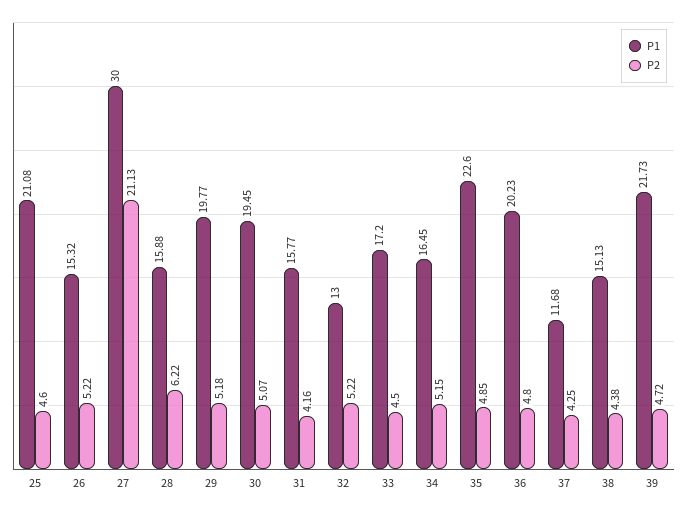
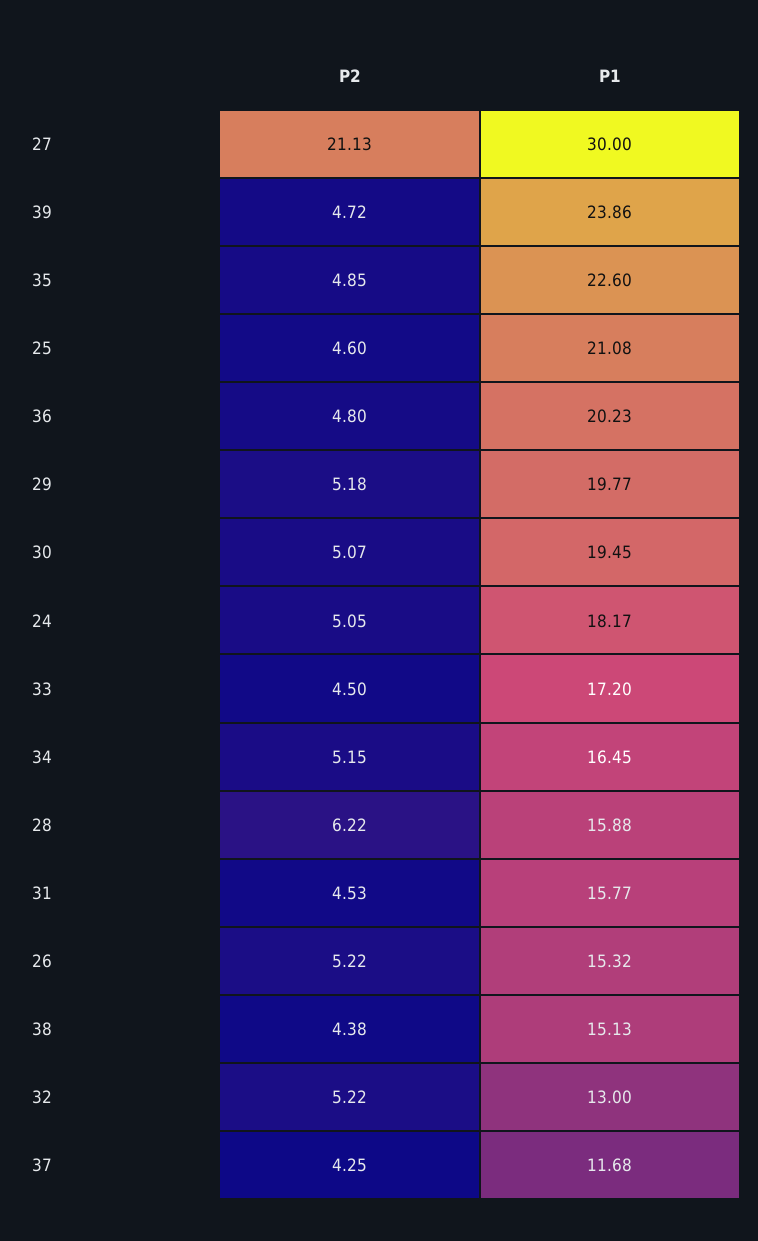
  {
    "P1": {
      "25": 21.08,
      "26": 15.32,
      "27": 30,
      "28": 15.88,
      "29": 19.77,
      "30": 19.45,
      "31": 15.77,
      "32": 13,
      "33": 17.2,
      "34": 16.45,
      "35": 22.6,
      "36": 20.23,
      "37": 11.68,
      "38": 15.13,
-     "39": 21.73
+     "39": 23.86,
+     "24": 18.17
    },
    "P2": {
      "25": 4.6,
      "26": 5.22,
      "27": 21.13,
      "28": 6.22,
      "29": 5.18,
      "30": 5.07,
-     "31": 4.16,
+     "31": 4.53,
      "32": 5.22,
      "33": 4.5,
      "34": 5.15,
      "35": 4.85,
      "36": 4.8,
      "37": 4.25,
      "38": 4.38,
-     "39": 4.72
+     "39": 4.72,
+     "24": 5.05
    }
  }

